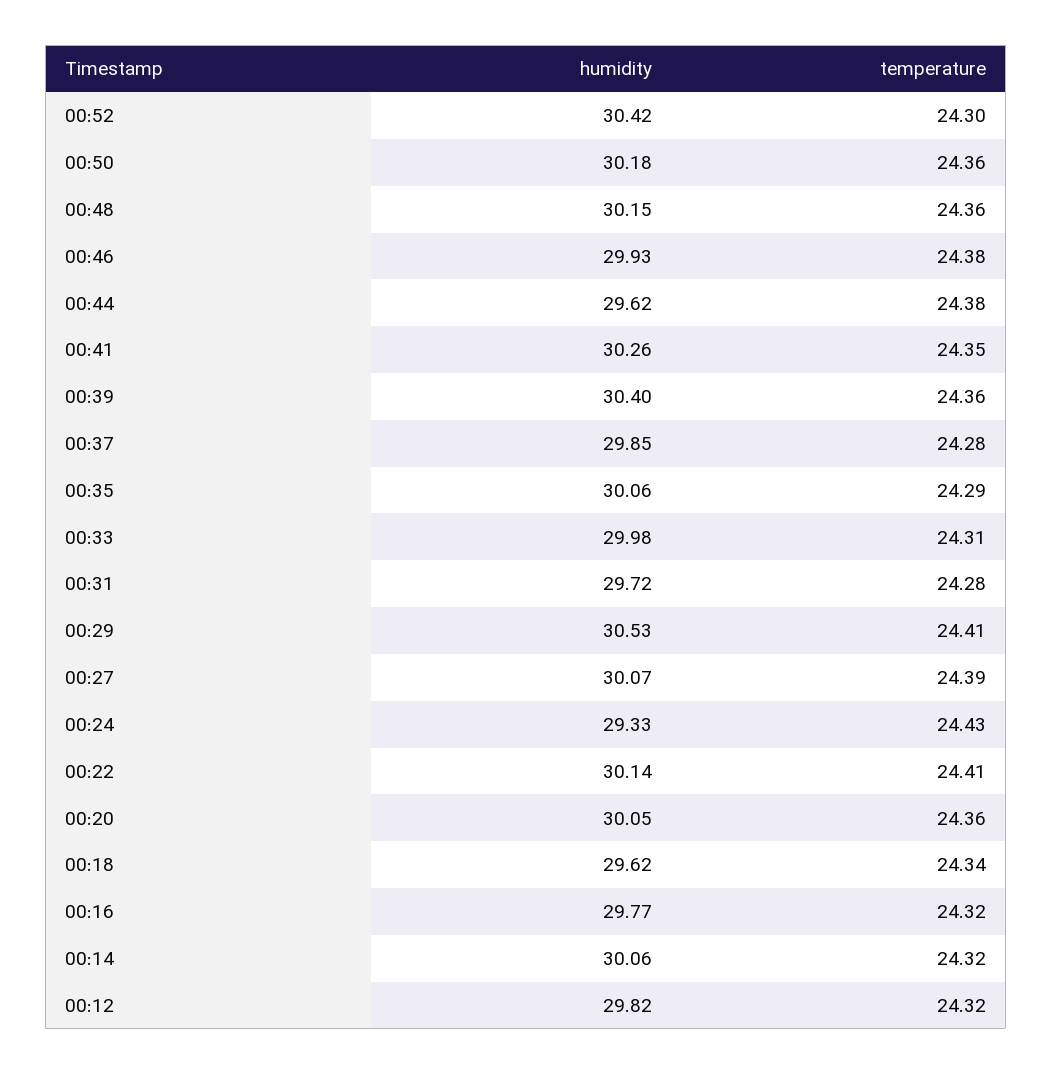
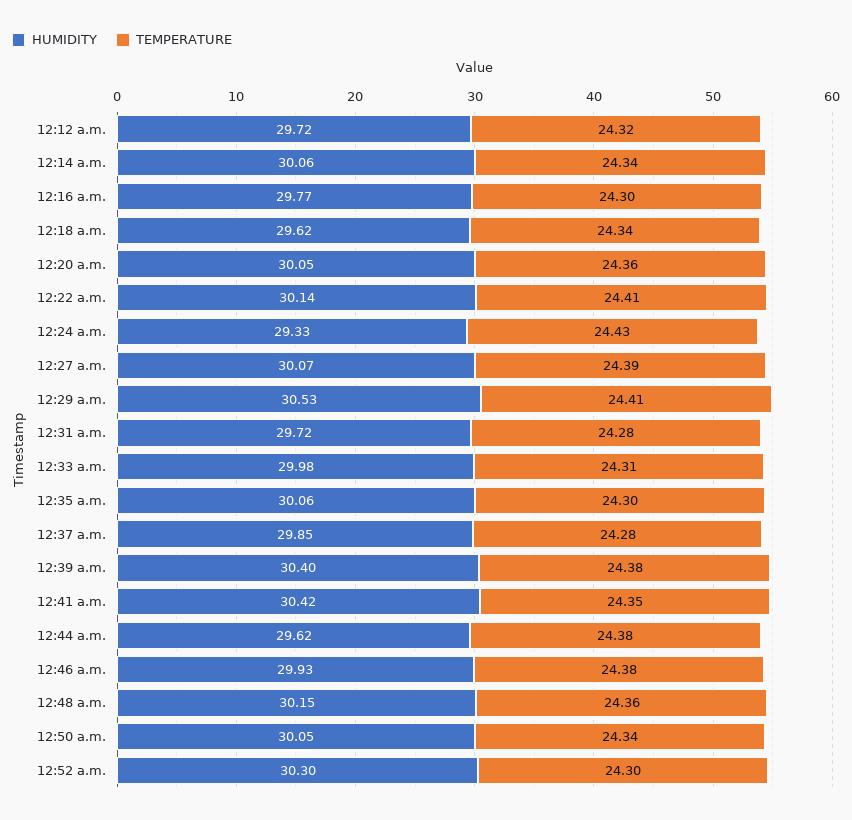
  {
    "humidity": {
-     "00:52": 30.42,
+     "00:52": 30.3,
-     "00:50": 30.18,
+     "00:50": 30.05,
      "00:48": 30.15,
      "00:46": 29.93,
      "00:44": 29.62,
-     "00:41": 30.26,
+     "00:41": 30.42,
      "00:39": 30.4,
      "00:37": 29.85,
      "00:35": 30.06,
      "00:33": 29.98,
      "00:31": 29.72,
      "00:29": 30.53,
      "00:27": 30.07,
      "00:24": 29.33,
      "00:22": 30.14,
      "00:20": 30.05,
      "00:18": 29.62,
      "00:16": 29.77,
      "00:14": 30.06,
-     "00:12": 29.82
+     "00:12": 29.72
    },
    "temperature": {
      "00:52": 24.3,
-     "00:50": 24.36,
+     "00:50": 24.34,
      "00:48": 24.36,
      "00:46": 24.38,
      "00:44": 24.38,
      "00:41": 24.35,
-     "00:39": 24.36,
+     "00:39": 24.38,
      "00:37": 24.28,
-     "00:35": 24.29,
+     "00:35": 24.3,
      "00:33": 24.31,
      "00:31": 24.28,
      "00:29": 24.41,
      "00:27": 24.39,
      "00:24": 24.43,
      "00:22": 24.41,
      "00:20": 24.36,
      "00:18": 24.34,
-     "00:16": 24.32,
+     "00:16": 24.3,
-     "00:14": 24.32,
+     "00:14": 24.34,
      "00:12": 24.32
    }
  }

